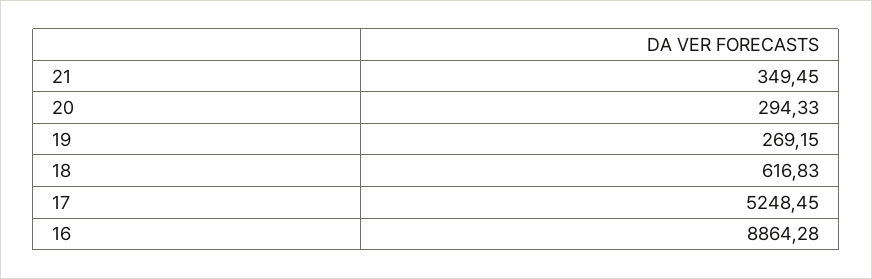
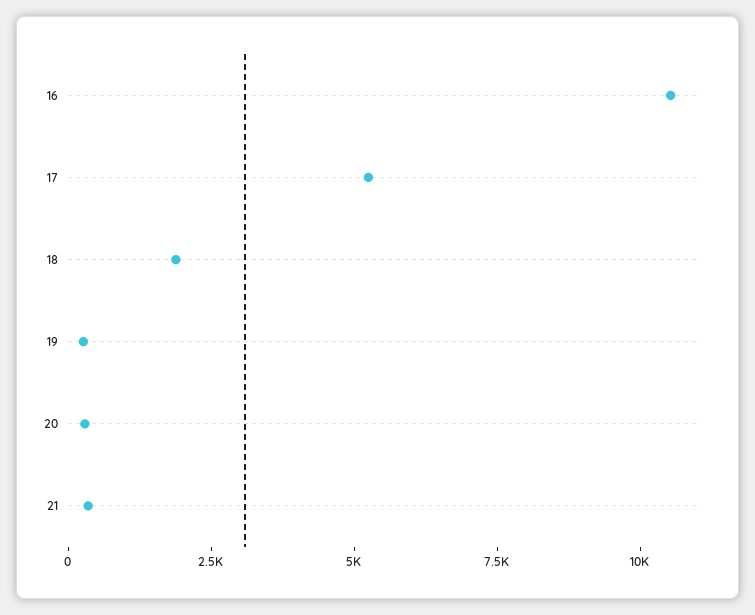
  {
    "21": 349.45,
    "20": 294.33,
    "19": 269.15,
-   "18": 616.83,
+   "18": 2000,
    "17": 5248.45,
-   "16": 8864.28
+   "16": 10500
  }

